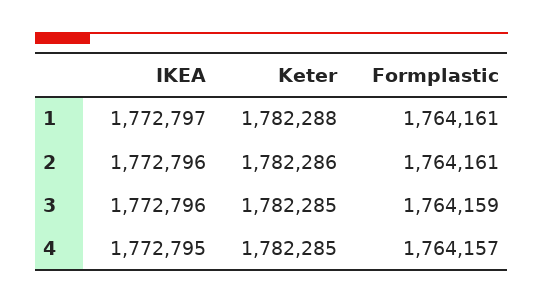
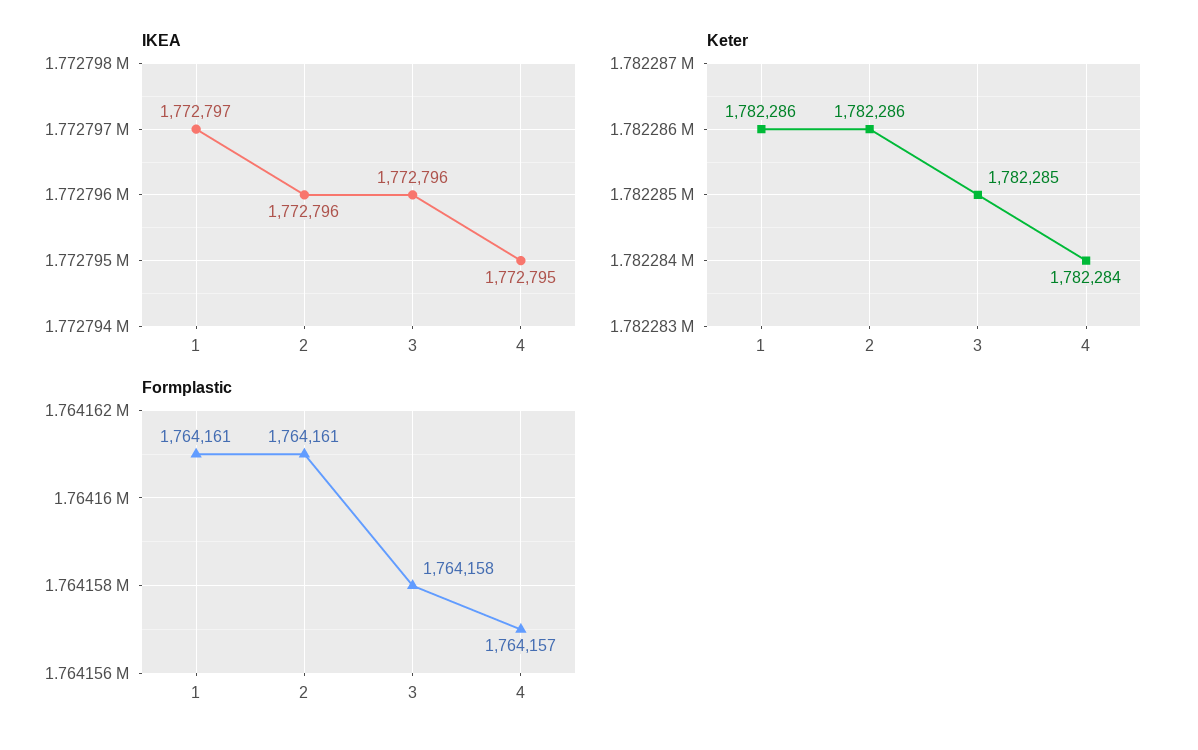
  {
    "IKEA": {
      "1": 1772797,
      "2": 1772796,
      "3": 1772796,
      "4": 1772795
    },
    "Keter": {
-     "1": 1782288,
+     "1": 1782286,
      "2": 1782286,
      "3": 1782285,
-     "4": 1782285
+     "4": 1782284
    },
    "Formplastic": {
      "1": 1764161,
      "2": 1764161,
-     "3": 1764159,
+     "3": 1764158,
      "4": 1764157
    }
  }

